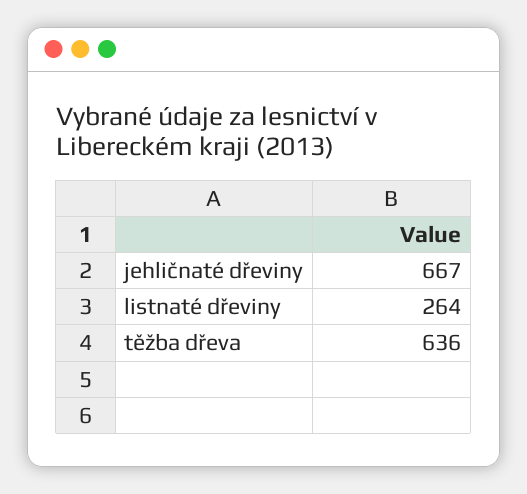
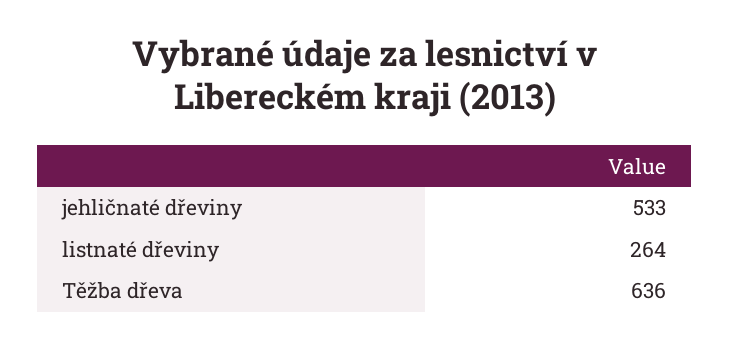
  {
-   "jehličnaté dřeviny": 667,
+   "jehličnaté dřeviny": 533,
    "listnaté dřeviny": 264,
    "těžba dřeva": 636
  }

